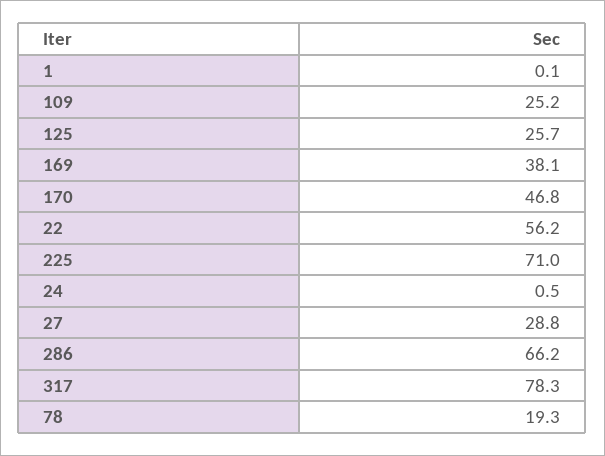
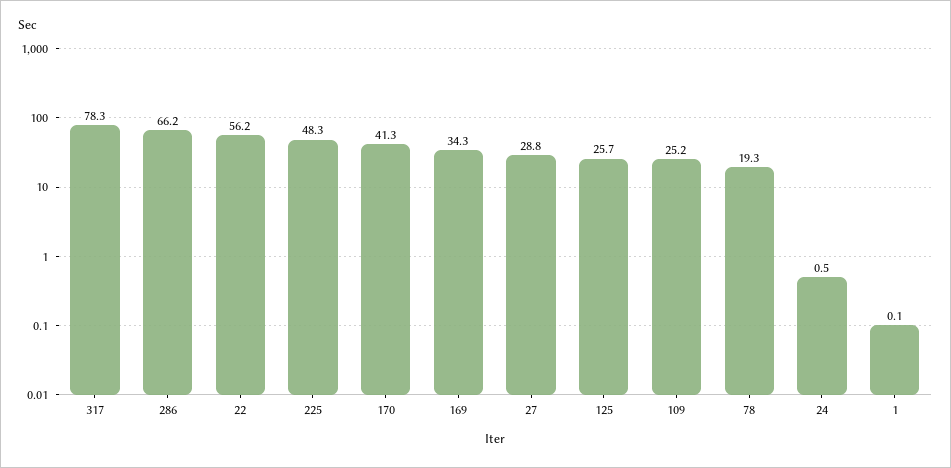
  {
    "1": 0.1,
    "109": 25.2,
    "125": 25.7,
-   "169": 38.1,
+   "169": 34.3,
-   "170": 46.8,
+   "170": 41.3,
    "22": 56.2,
-   "225": 71,
+   "225": 48.3,
    "24": 0.5,
    "27": 28.8,
    "286": 66.2,
    "317": 78.3,
    "78": 19.3
  }

